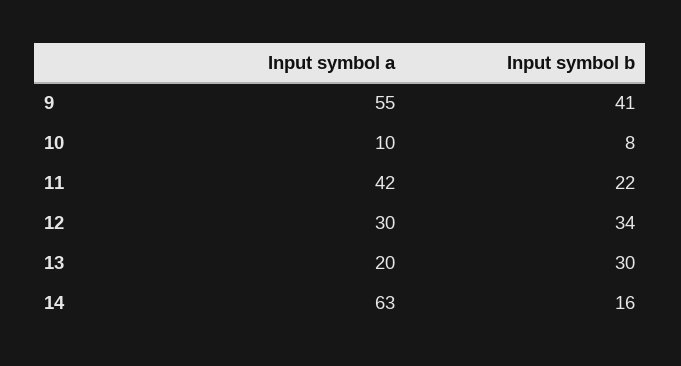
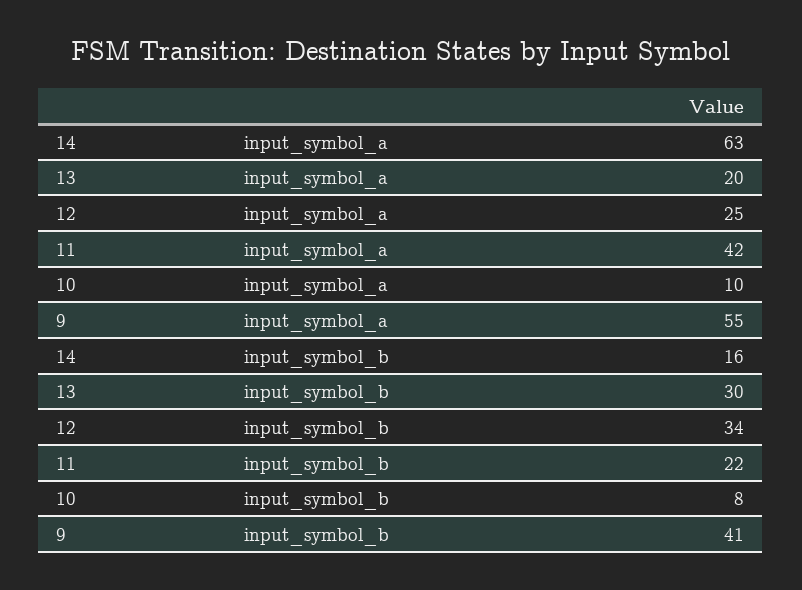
  {
    "Input symbol a": {
      "9": 55,
      "10": 10,
      "11": 42,
-     "12": 30,
+     "12": 25,
      "13": 20,
      "14": 63
    },
    "Input symbol b": {
      "9": 41,
      "10": 8,
      "11": 22,
      "12": 34,
      "13": 30,
      "14": 16
    }
  }

